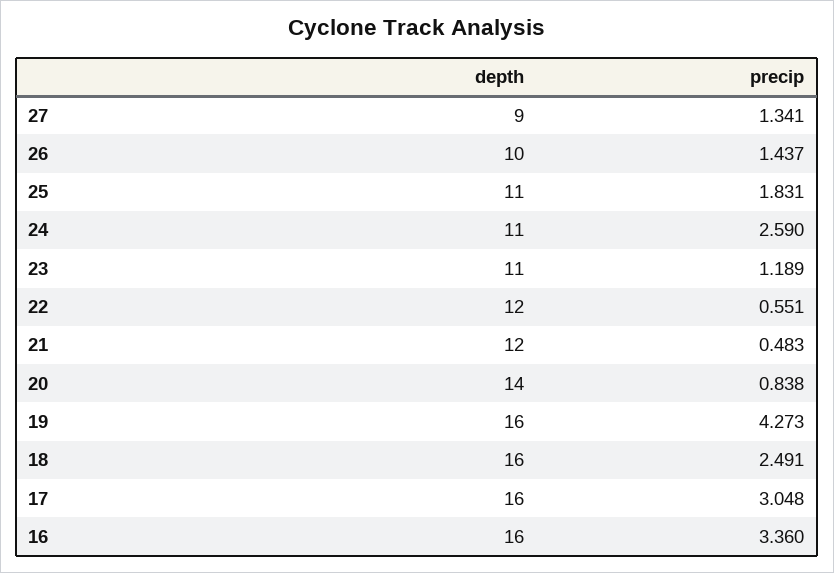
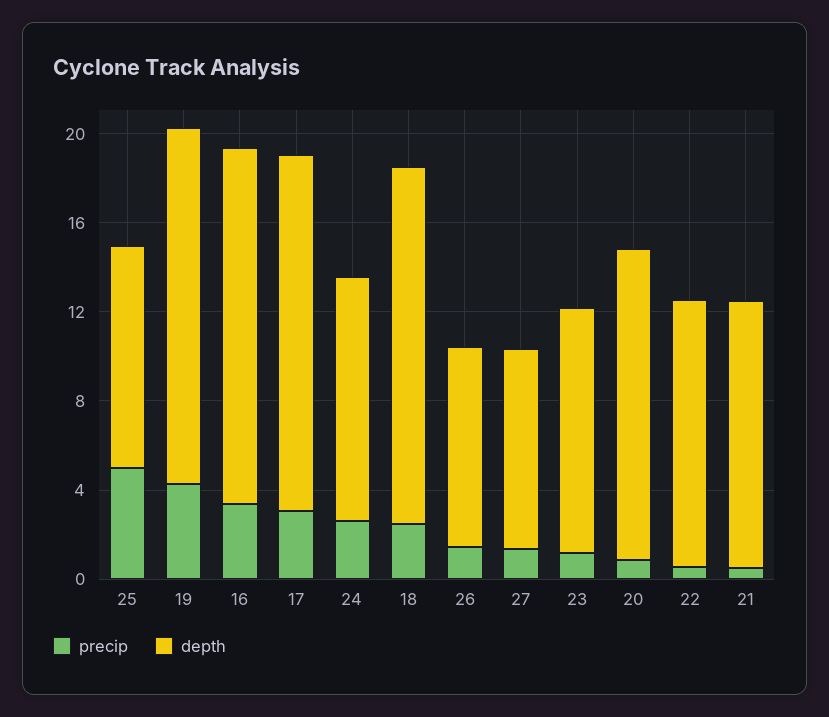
  {
    "depth": {
      "27": 9,
-     "26": 10,
+     "26": 9,
-     "25": 11,
+     "25": 10,
      "24": 11,
      "23": 11,
      "22": 12,
      "21": 12,
      "20": 14,
      "19": 16,
      "18": 16,
      "17": 16,
      "16": 16
    },
    "precip": {
      "27": 1.341,
      "26": 1.437,
-     "25": 1.831,
+     "25": 5,
      "24": 2.59,
      "23": 1.189,
      "22": 0.551,
      "21": 0.483,
      "20": 0.838,
      "19": 4.273,
      "18": 2.491,
      "17": 3.048,
      "16": 3.36
    }
  }

